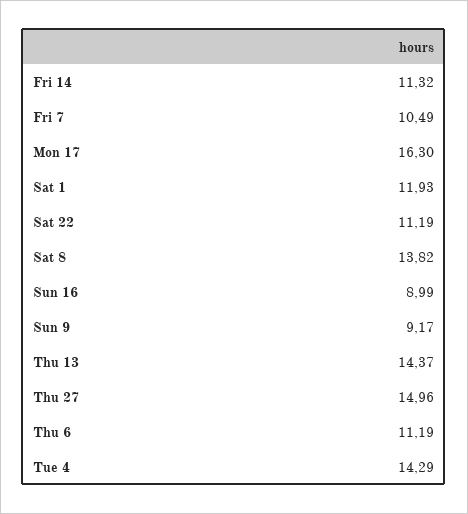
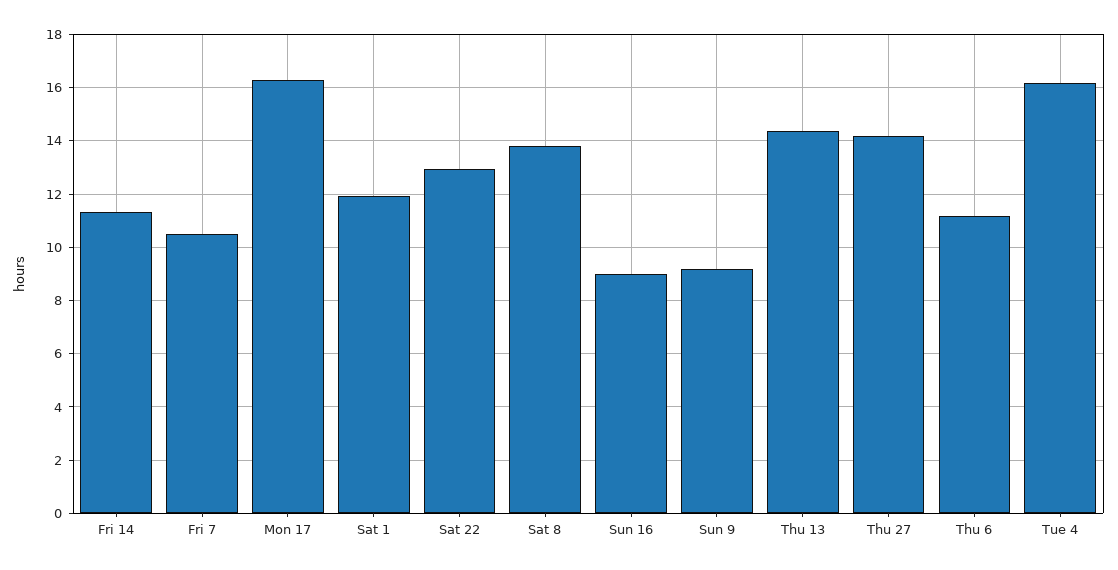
  {
    "Fri 14": 11.32,
    "Fri 7": 10.49,
    "Mon 17": 16.3,
    "Sat 1": 11.93,
-   "Sat 22": 11.19,
+   "Sat 22": 13,
    "Sat 8": 13.82,
    "Sun 16": 8.99,
    "Sun 9": 9.17,
    "Thu 13": 14.37,
-   "Thu 27": 14.96,
+   "Thu 27": 14.25,
    "Thu 6": 11.19,
-   "Tue 4": 14.29
+   "Tue 4": 16.25
  }

